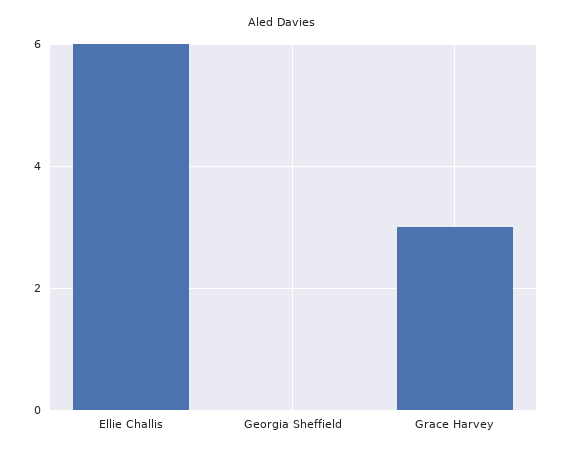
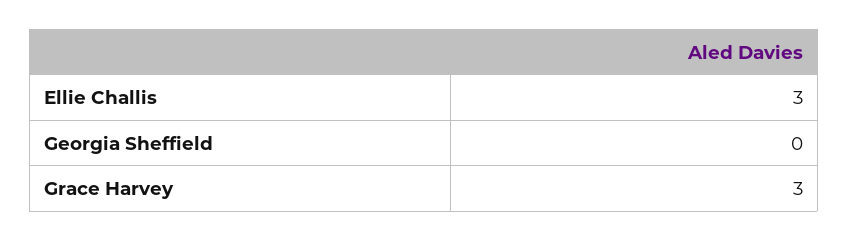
  {
-   "Ellie Challis": 6,
+   "Ellie Challis": 3,
    "Georgia Sheffield": 0,
    "Grace Harvey": 3
  }

